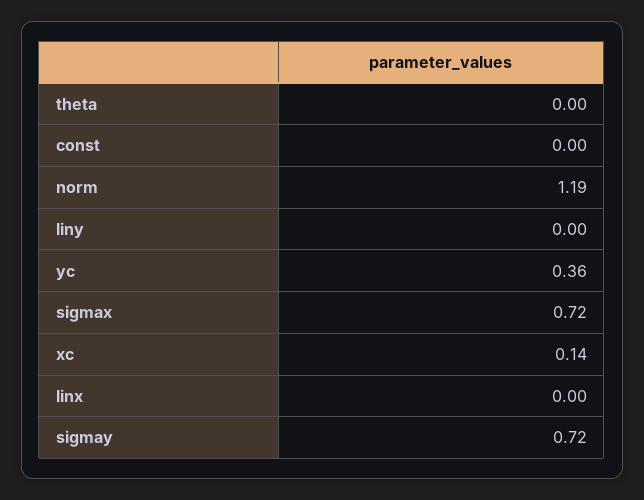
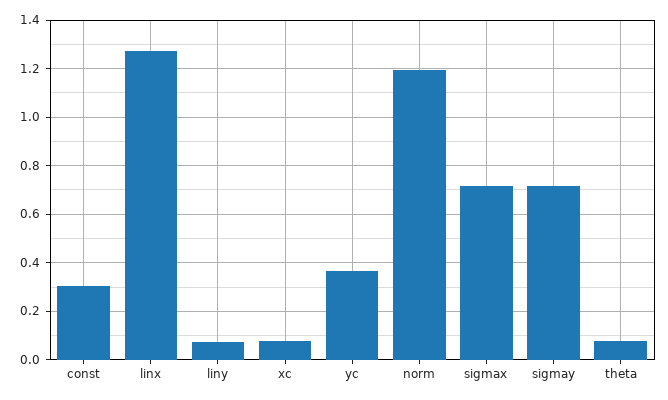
  {
-   "theta": 0,
+   "theta": 0.075,
-   "const": 0,
+   "const": 0.3,
    "norm": 1.19,
-   "liny": 0,
+   "liny": 0.075,
    "yc": 0.36,
    "sigmax": 0.72,
-   "xc": 0.14,
+   "xc": 0.075,
-   "linx": 0,
+   "linx": 1.275,
    "sigmay": 0.72
  }

